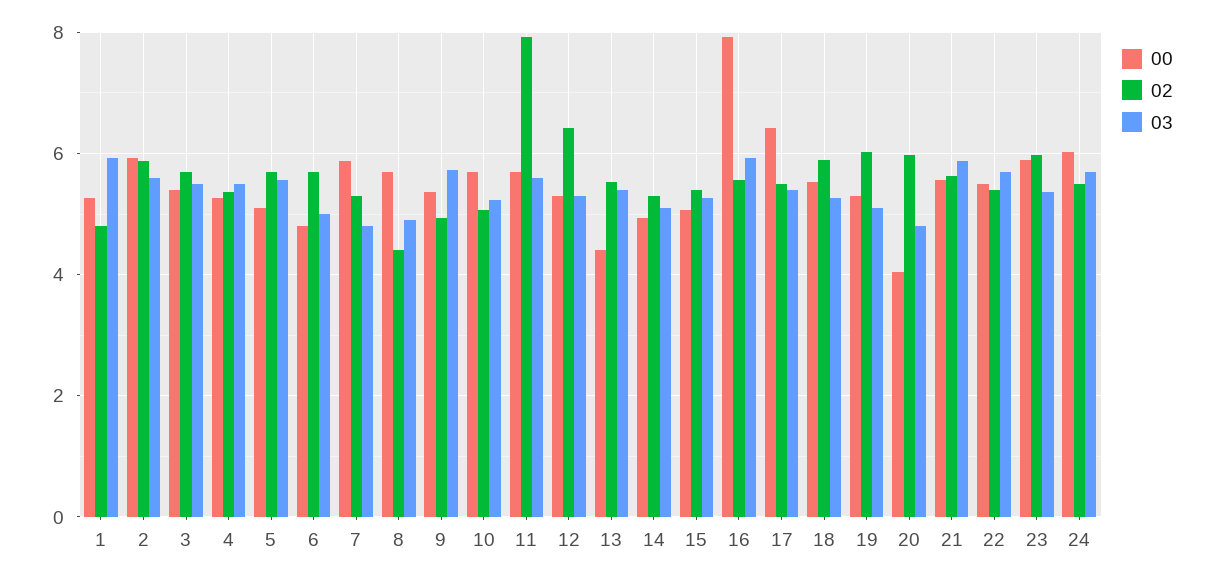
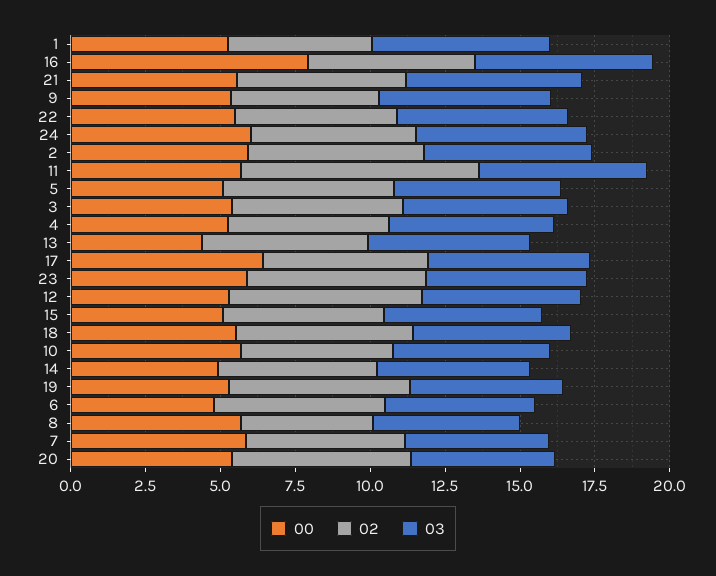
  {
    "00": {
      "1": 5.2,
      "2": 6,
      "3": 5.4,
      "4": 5.2,
      "5": 5.2,
      "6": 4.8,
      "7": 5.8,
      "8": 5.8,
      "9": 5.4,
      "10": 5.8,
      "11": 5.8,
      "12": 5.4,
      "13": 4.4,
      "14": 5,
      "15": 5,
      "16": 8,
      "17": 6.4,
      "18": 5.6,
      "19": 5.4,
-     "20": 4,
+     "20": 5.5,
      "21": 5.6,
      "22": 5.6,
      "23": 6,
      "24": 6
    },
    "02": {
      "1": 4.8,
      "2": 5.8,
      "3": 5.8,
      "4": 5.4,
      "5": 5.8,
      "6": 5.8,
      "7": 5.4,
      "8": 4.4,
      "9": 5,
      "10": 5,
      "11": 8,
      "12": 6.4,
      "13": 5.6,
      "14": 5.4,
      "15": 5.4,
      "16": 5.6,
      "17": 5.6,
      "18": 6,
      "19": 6,
      "20": 6,
      "21": 5.6,
      "22": 5.4,
      "23": 6,
      "24": 5.6
    },
    "03": {
      "1": 6,
      "2": 5.6,
      "3": 5.6,
      "4": 5.6,
      "5": 5.6,
      "6": 5,
      "7": 4.8,
      "8": 5,
      "9": 5.8,
      "10": 5.2,
      "11": 5.6,
      "12": 5.4,
      "13": 5.4,
      "14": 5.2,
      "15": 5.2,
      "16": 6,
      "17": 5.4,
      "18": 5.2,
      "19": 5.2,
      "20": 4.8,
      "21": 5.8,
      "22": 5.8,
      "23": 5.4,
      "24": 5.8
    }
  }

